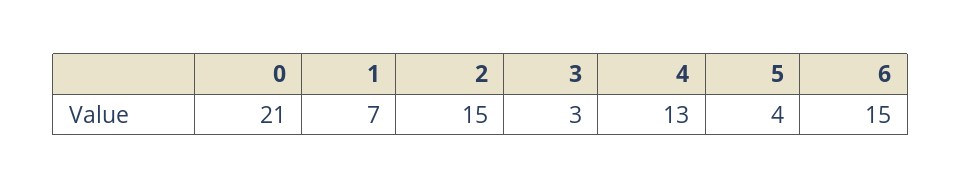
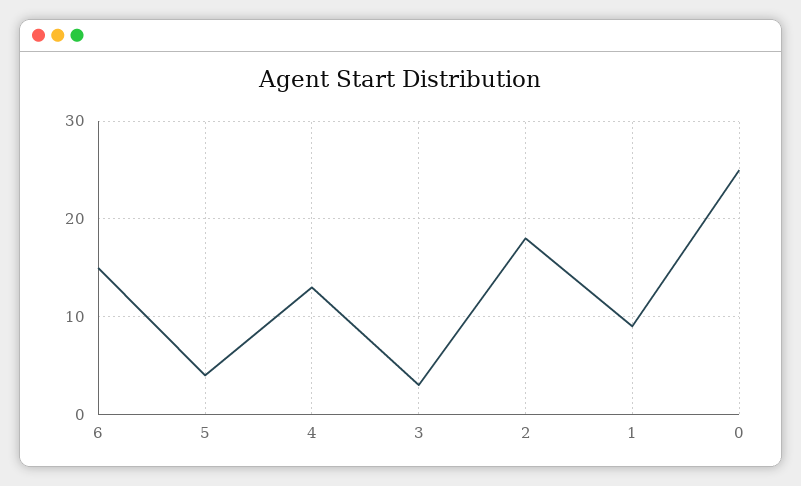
  {
-   "0": 21,
+   "0": 25,
-   "1": 7,
+   "1": 9,
-   "2": 15,
+   "2": 18,
    "3": 3,
    "4": 13,
    "5": 4,
    "6": 15
  }

